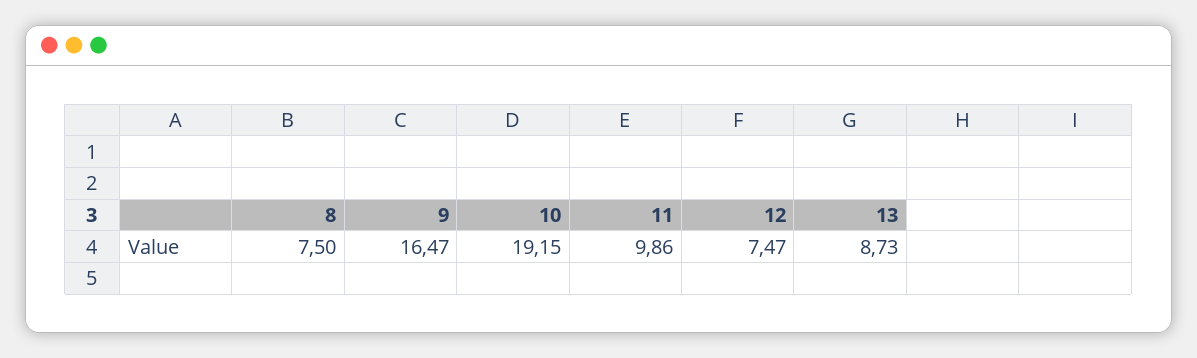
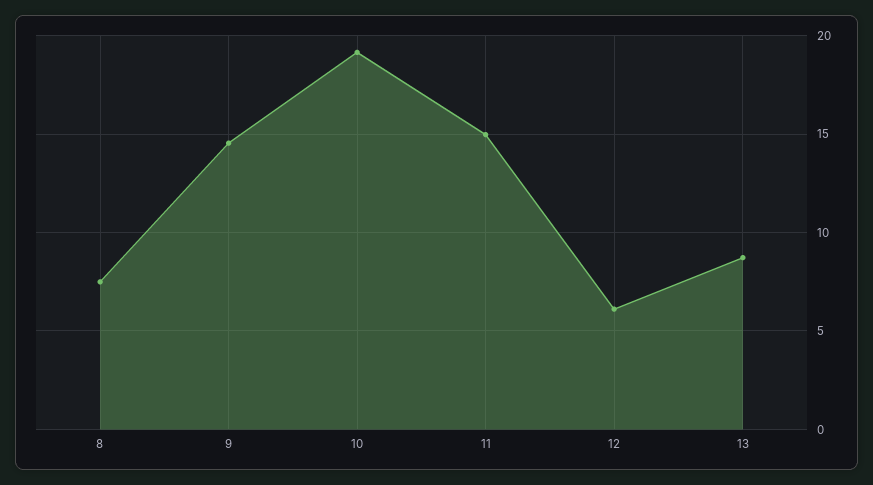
  {
    "8": 7.5,
-   "9": 16.47,
+   "9": 14.5,
    "10": 19.15,
-   "11": 9.86,
+   "11": 15,
-   "12": 7.47,
+   "12": 6,
    "13": 8.73
  }

